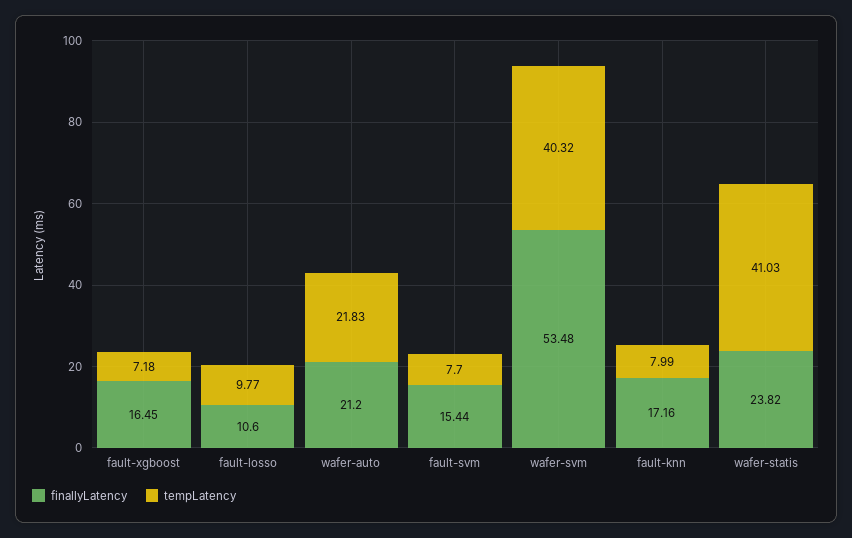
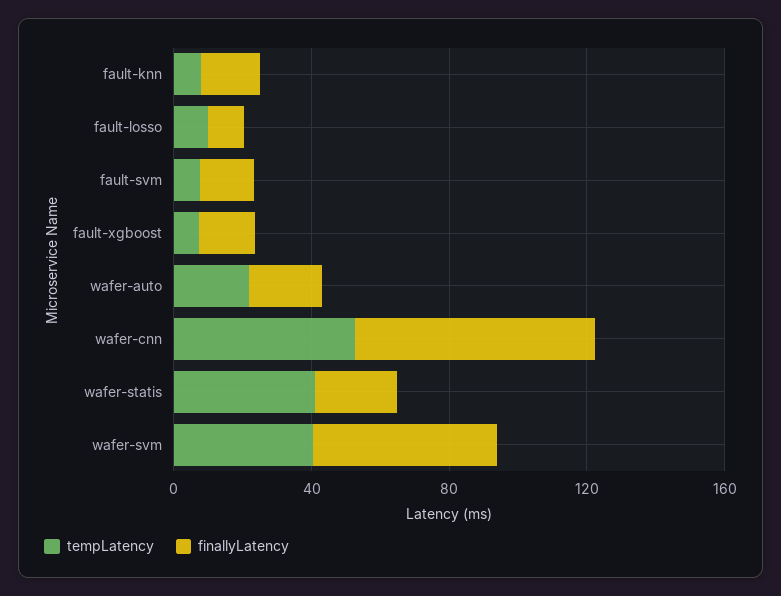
  {
    "finallyLatency": {
      "fault-xgboost": 16.45,
      "fault-losso": 10.6,
      "wafer-auto": 21.2,
      "fault-svm": 15.44,
      "wafer-svm": 53.48,
      "fault-knn": 17.16,
-     "wafer-statis": 23.82
+     "wafer-statis": 23.82,
+     "wafer-cnn": 70
    },
    "tempLatency": {
      "fault-xgboost": 7.18,
      "fault-losso": 9.77,
      "wafer-auto": 21.83,
      "fault-svm": 7.7,
      "wafer-svm": 40.32,
      "fault-knn": 7.99,
-     "wafer-statis": 41.03
+     "wafer-statis": 41.03,
+     "wafer-cnn": 50
    }
  }

